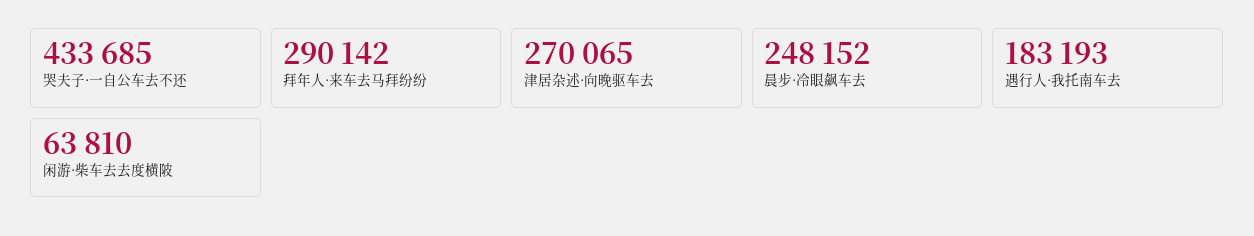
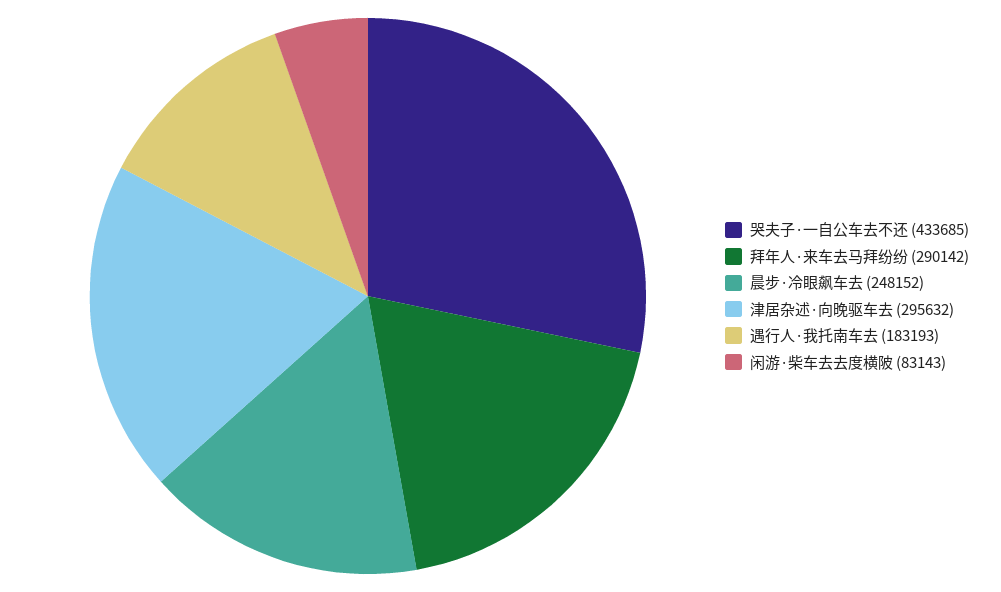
  {
    "哭夫子·一自公车去不还": 433685,
    "拜年人·来车去马拜纷纷": 290142,
-   "津居杂述·向晚驱车去": 270065,
+   "津居杂述·向晚驱车去": 295632,
    "晨步·冷眼飙车去": 248152,
    "遇行人·我托南车去": 183193,
-   "闲游·柴车去去度横陂": 63810
+   "闲游·柴车去去度横陂": 83143
  }

